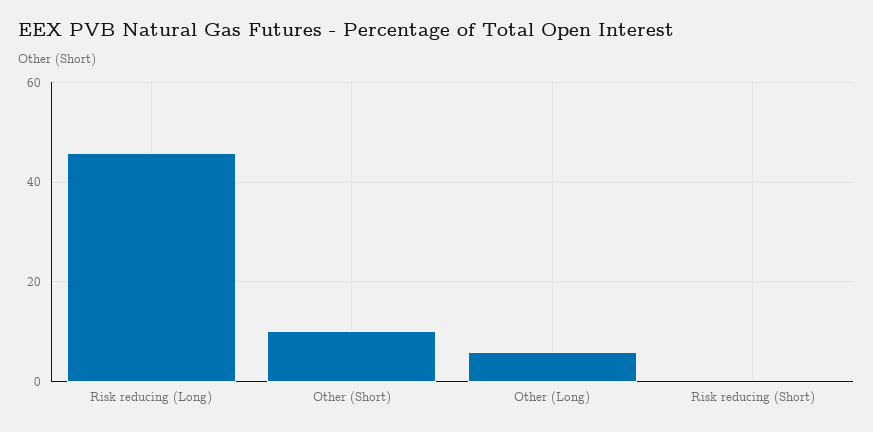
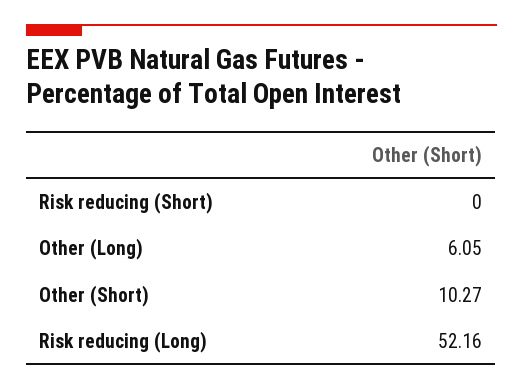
  {
-   "Risk reducing (Long)": 46,
+   "Risk reducing (Long)": 52.16,
    "Other (Short)": 10.27,
    "Other (Long)": 6.05,
    "Risk reducing (Short)": 0
  }

